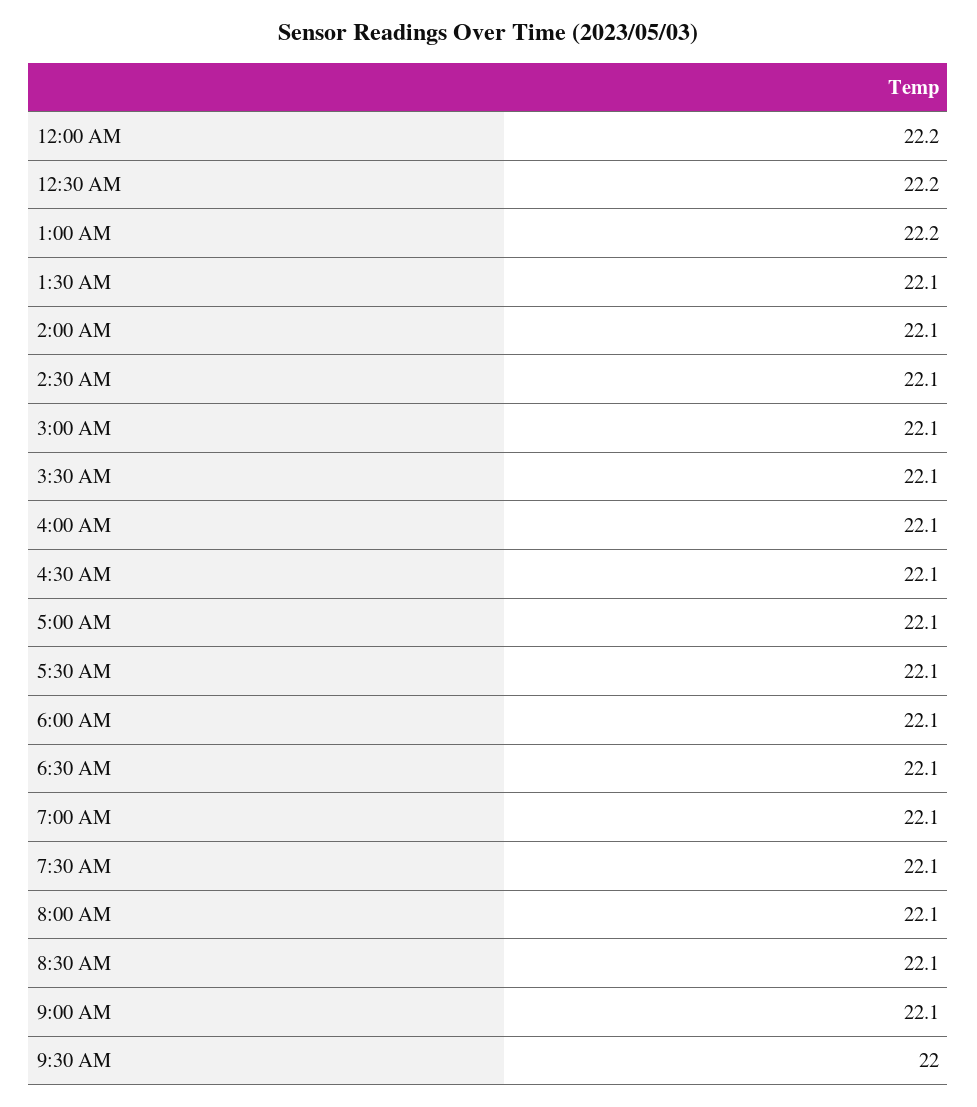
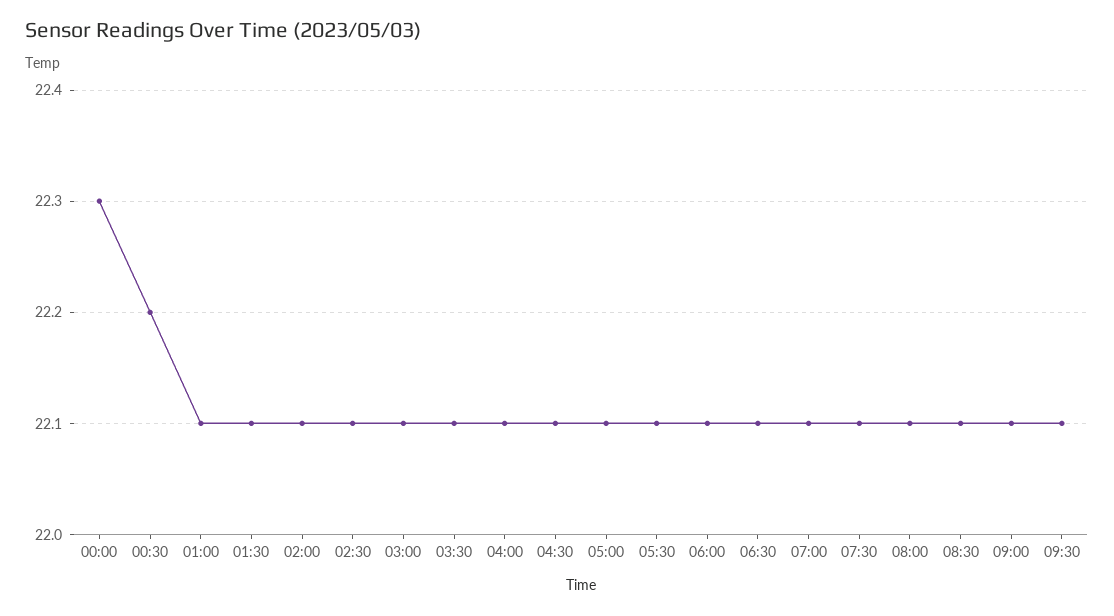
  {
-   "12:00 AM": 22.2,
+   "12:00 AM": 22.3,
    "12:30 AM": 22.2,
-   "1:00 AM": 22.2,
+   "1:00 AM": 22.1,
    "1:30 AM": 22.1,
    "2:00 AM": 22.1,
    "2:30 AM": 22.1,
    "3:00 AM": 22.1,
    "3:30 AM": 22.1,
    "4:00 AM": 22.1,
    "4:30 AM": 22.1,
    "5:00 AM": 22.1,
    "5:30 AM": 22.1,
    "6:00 AM": 22.1,
    "6:30 AM": 22.1,
    "7:00 AM": 22.1,
    "7:30 AM": 22.1,
    "8:00 AM": 22.1,
    "8:30 AM": 22.1,
    "9:00 AM": 22.1,
-   "9:30 AM": 22
+   "9:30 AM": 22.1
  }

